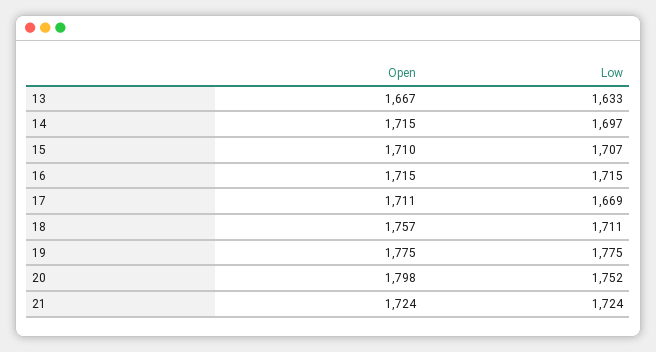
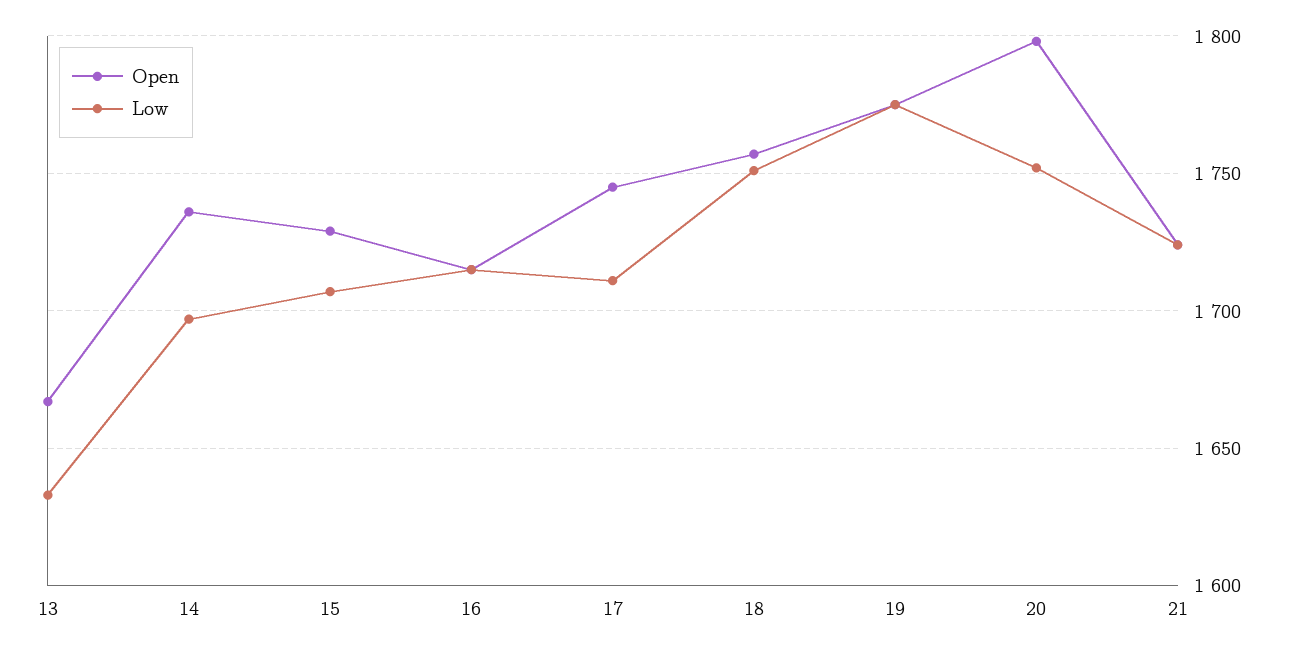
  {
    "Open": {
      "13": 1667,
-     "14": 1715,
+     "14": 1735,
-     "15": 1710,
+     "15": 1730,
      "16": 1715,
-     "17": 1711,
+     "17": 1745,
      "18": 1757,
      "19": 1775,
      "20": 1798,
      "21": 1724
    },
    "Low": {
      "13": 1633,
      "14": 1697,
      "15": 1707,
      "16": 1715,
-     "17": 1669,
+     "17": 1710,
-     "18": 1711,
+     "18": 1750,
      "19": 1775,
      "20": 1752,
      "21": 1724
    }
  }

